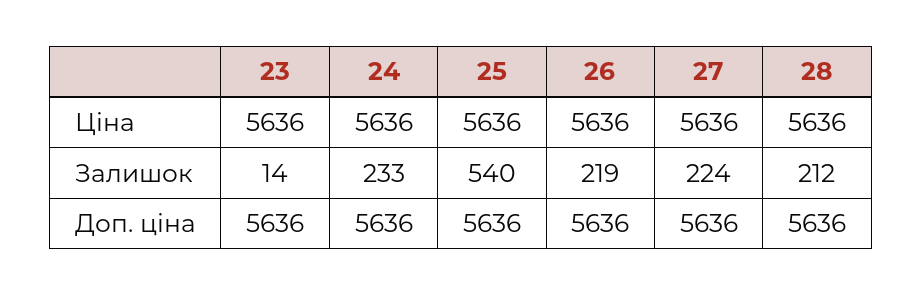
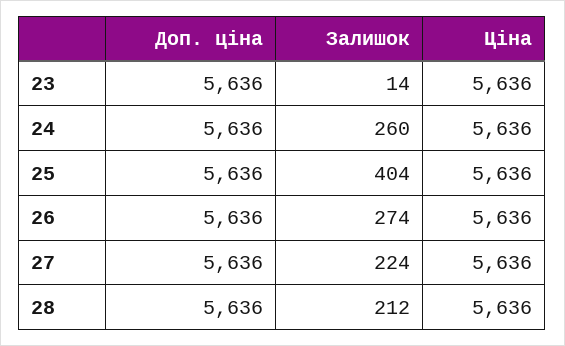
  {
    "23": {
      "Ціна": 5636,
      "Залишок": 14,
      "Доп. ціна": 5636
    },
    "24": {
      "Ціна": 5636,
-     "Залишок": 233,
+     "Залишок": 260,
      "Доп. ціна": 5636
    },
    "25": {
      "Ціна": 5636,
-     "Залишок": 540,
+     "Залишок": 404,
      "Доп. ціна": 5636
    },
    "26": {
      "Ціна": 5636,
-     "Залишок": 219,
+     "Залишок": 274,
      "Доп. ціна": 5636
    },
    "27": {
      "Ціна": 5636,
      "Залишок": 224,
      "Доп. ціна": 5636
    },
    "28": {
      "Ціна": 5636,
      "Залишок": 212,
      "Доп. ціна": 5636
    }
  }

